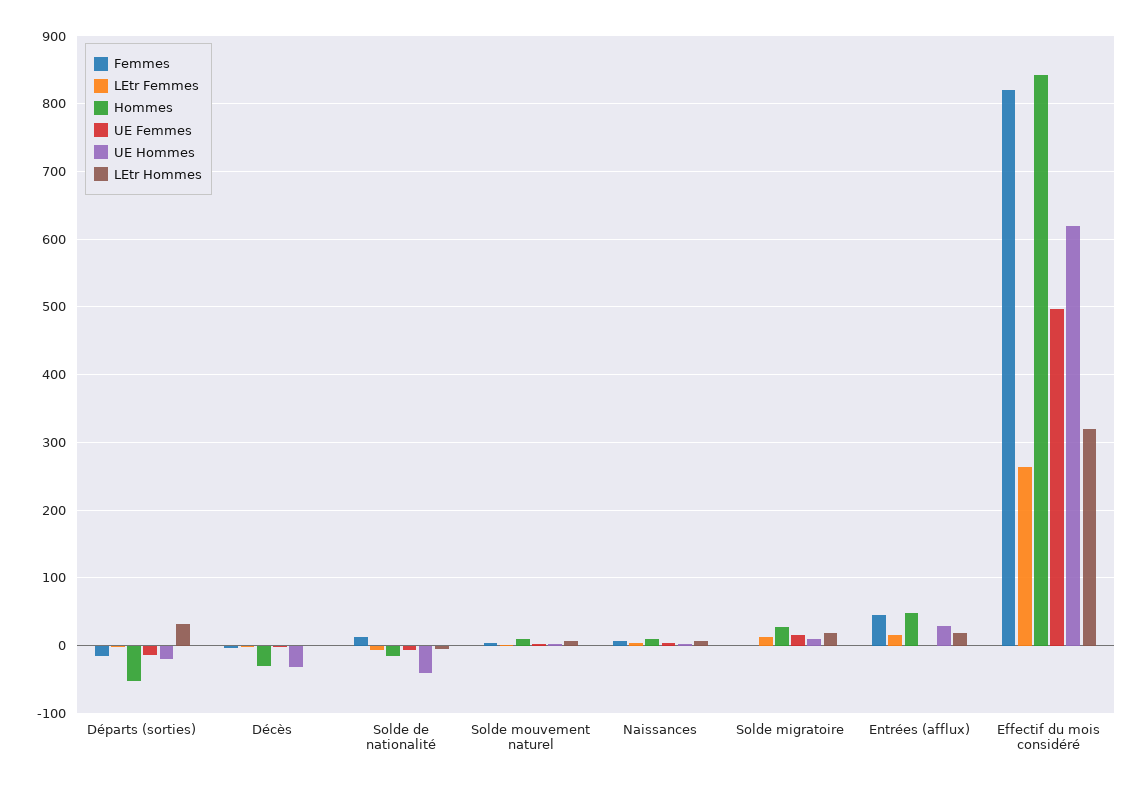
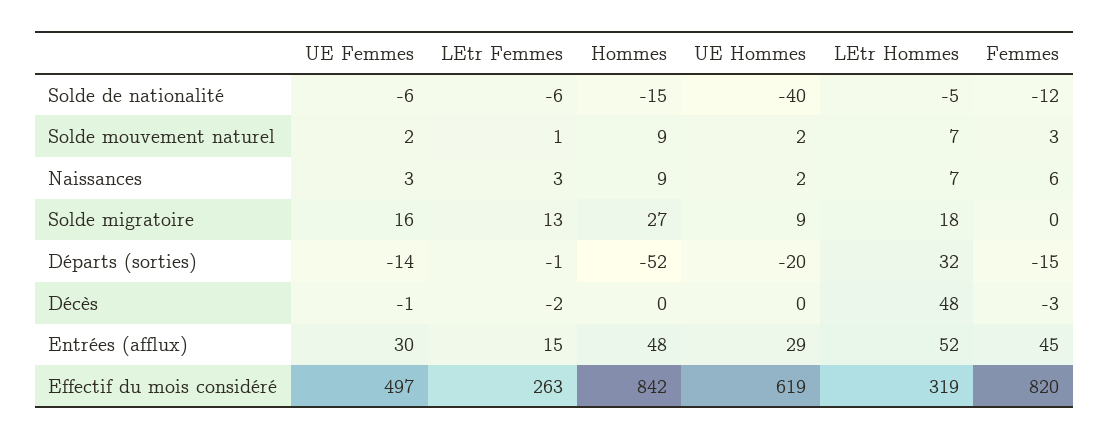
  {
    "Femmes": {
      "Départs (sorties)": -15,
      "Décès": -3,
-     "Solde de nationalité": 10,
+     "Solde de nationalité": -12,
      "Solde mouvement naturel": 3,
      "Naissances": 6,
      "Solde migratoire": 0,
      "Entrées (afflux)": 45,
      "Effectif du mois considéré": 820
    },
    "LEtr Femmes": {
      "Départs (sorties)": -1,
      "Décès": -2,
      "Solde de nationalité": -6,
      "Solde mouvement naturel": 1,
      "Naissances": 3,
      "Solde migratoire": 13,
      "Entrées (afflux)": 15,
      "Effectif du mois considéré": 263
    },
    "Hommes": {
      "Départs (sorties)": -52,
-     "Décès": -30,
+     "Décès": 0,
      "Solde de nationalité": -15,
      "Solde mouvement naturel": 9,
      "Naissances": 9,
      "Solde migratoire": 27,
      "Entrées (afflux)": 48,
      "Effectif du mois considéré": 842
    },
    "UE Femmes": {
      "Départs (sorties)": -14,
      "Décès": -1,
      "Solde de nationalité": -6,
      "Solde mouvement naturel": 2,
      "Naissances": 3,
      "Solde migratoire": 16,
-     "Entrées (afflux)": 0,
+     "Entrées (afflux)": 30,
      "Effectif du mois considéré": 497
    },
    "UE Hommes": {
      "Départs (sorties)": -20,
-     "Décès": -30,
+     "Décès": 0,
      "Solde de nationalité": -40,
      "Solde mouvement naturel": 2,
      "Naissances": 2,
      "Solde migratoire": 9,
      "Entrées (afflux)": 29,
      "Effectif du mois considéré": 619
    },
    "LEtr Hommes": {
      "Départs (sorties)": 32,
-     "Décès": 0,
+     "Décès": 48,
      "Solde de nationalité": -5,
      "Solde mouvement naturel": 7,
      "Naissances": 7,
      "Solde migratoire": 18,
-     "Entrées (afflux)": 20,
+     "Entrées (afflux)": 52,
      "Effectif du mois considéré": 319
    }
  }

